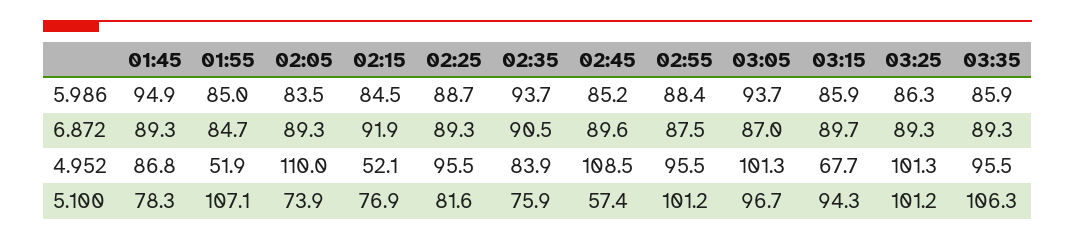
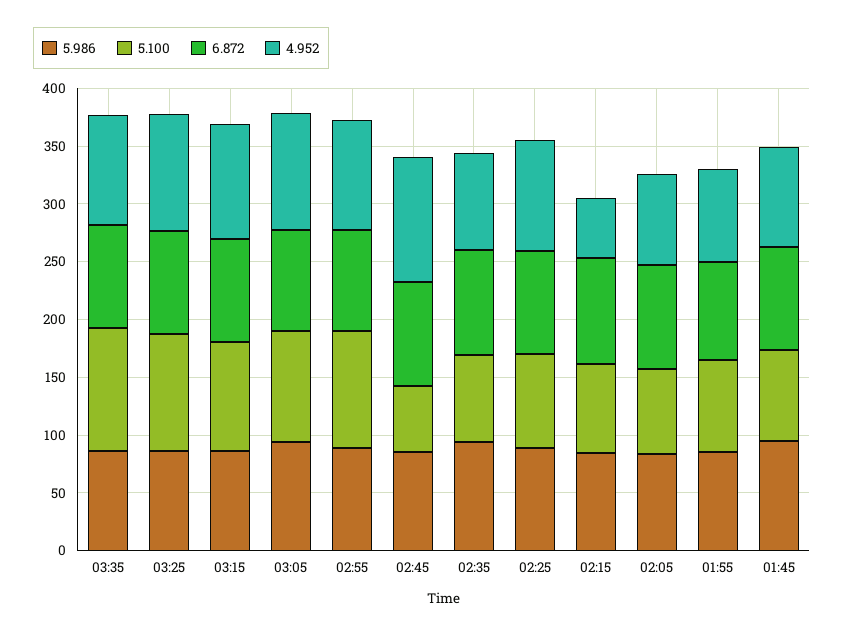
  {
    "5.986": {
      "01:45": 94.9,
      "01:55": 85,
      "02:05": 83.5,
      "02:15": 84.5,
      "02:25": 88.7,
      "02:35": 93.7,
      "02:45": 85.2,
      "02:55": 88.4,
      "03:05": 93.7,
      "03:15": 85.9,
      "03:25": 86.3,
      "03:35": 85.9
    },
    "6.872": {
      "01:45": 89.3,
      "01:55": 84.7,
      "02:05": 89.3,
      "02:15": 91.9,
      "02:25": 89.3,
      "02:35": 90.5,
      "02:45": 89.6,
      "02:55": 87.5,
      "03:05": 87,
      "03:15": 89.7,
      "03:25": 89.3,
      "03:35": 89.3
    },
    "4.952": {
      "01:45": 86.8,
-     "01:55": 51.9,
+     "01:55": 80,
-     "02:05": 110,
+     "02:05": 80,
      "02:15": 52.1,
      "02:25": 95.5,
      "02:35": 83.9,
      "02:45": 108.5,
      "02:55": 95.5,
      "03:05": 101.3,
-     "03:15": 67.7,
+     "03:15": 100,
      "03:25": 101.3,
      "03:35": 95.5
    },
    "5.100": {
      "01:45": 78.3,
-     "01:55": 107.1,
+     "01:55": 80,
      "02:05": 73.9,
      "02:15": 76.9,
      "02:25": 81.6,
      "02:35": 75.9,
      "02:45": 57.4,
      "02:55": 101.2,
      "03:05": 96.7,
      "03:15": 94.3,
      "03:25": 101.2,
      "03:35": 106.3
    }
  }

